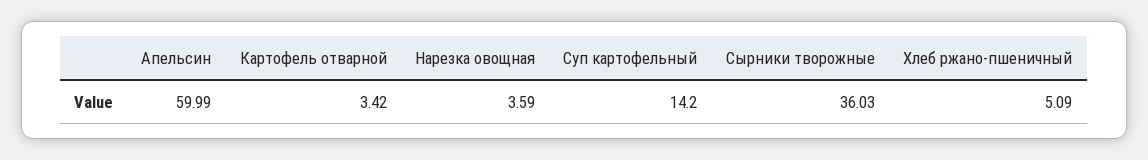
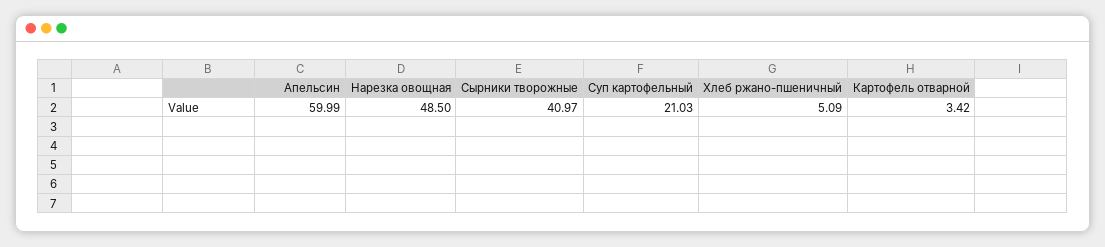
  {
    "Апельсин": 59.99,
    "Картофель отварной": 3.42,
-   "Нарезка овощная": 3.59,
+   "Нарезка овощная": 48.5,
-   "Суп картофельный": 14.2,
+   "Суп картофельный": 21.03,
-   "Сырники творожные": 36.03,
+   "Сырники творожные": 40.97,
    "Хлеб ржано-пшеничный": 5.09
  }

